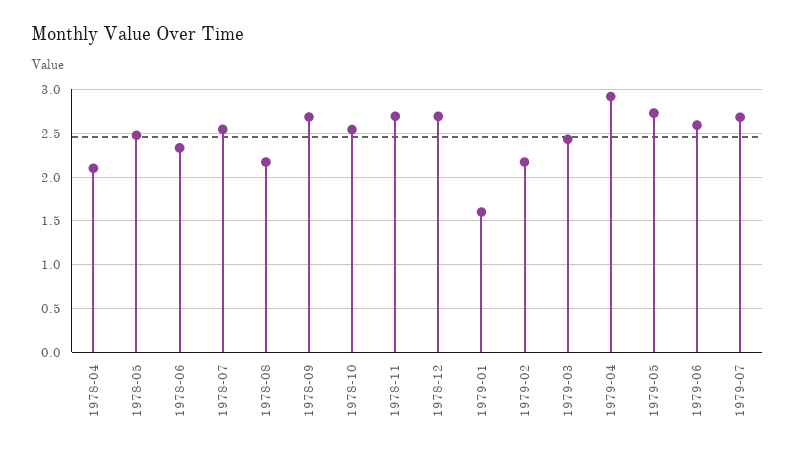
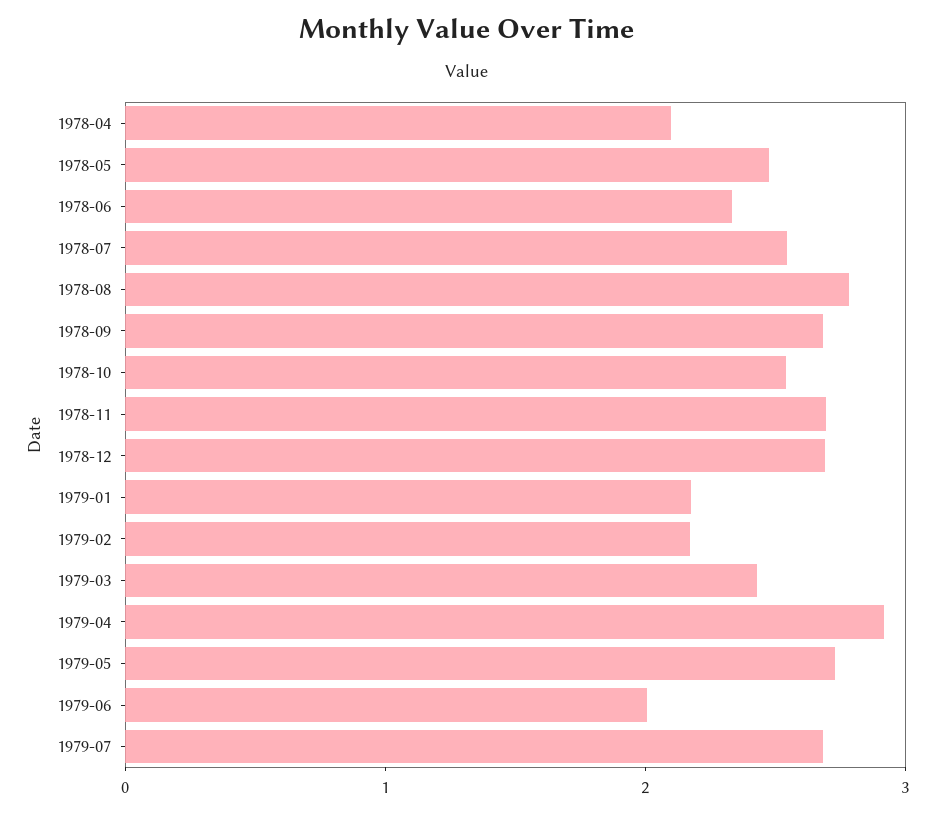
  {
    "1978-04": 2.1,
    "1978-05": 2.5,
    "1978-06": 2.3,
    "1978-07": 2.5,
-   "1978-08": 2.2,
+   "1978-08": 2.8,
    "1978-09": 2.7,
    "1978-10": 2.5,
    "1978-11": 2.7,
    "1978-12": 2.7,
-   "1979-01": 1.6,
+   "1979-01": 2.2,
    "1979-02": 2.2,
    "1979-03": 2.4,
    "1979-04": 2.9,
    "1979-05": 2.7,
-   "1979-06": 2.6,
+   "1979-06": 2,
    "1979-07": 2.7
  }

